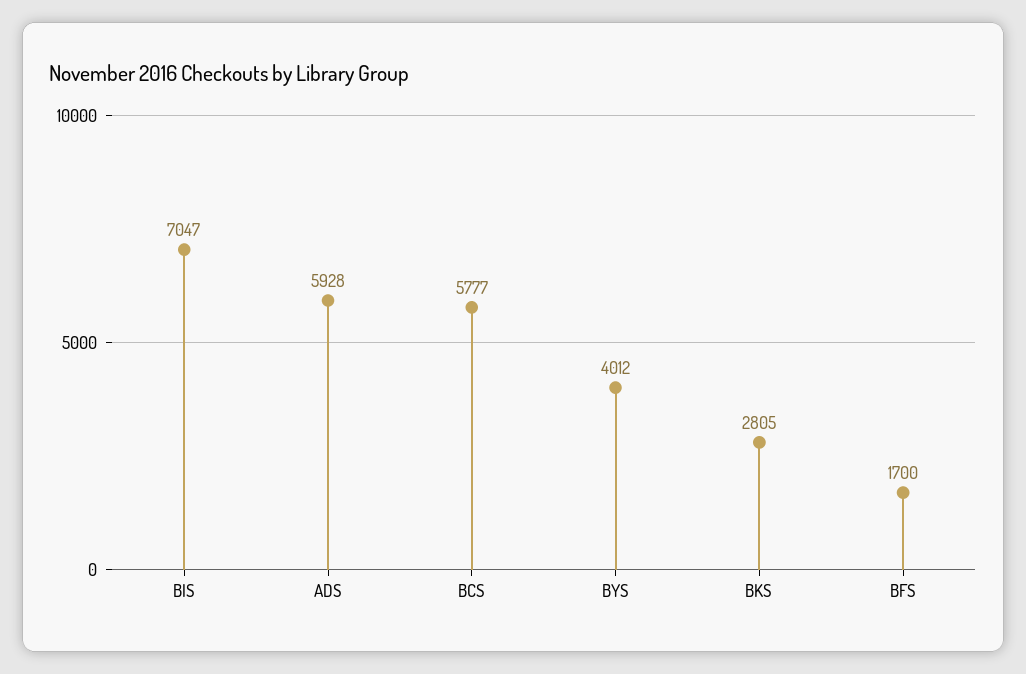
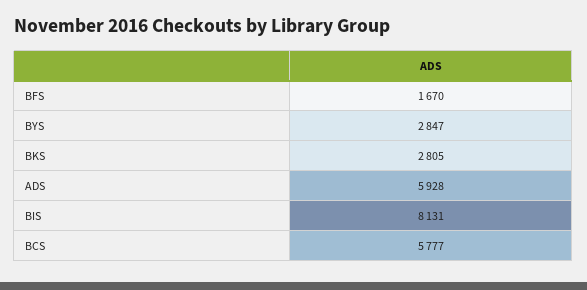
  {
-   "BIS": 7047,
+   "BIS": 8131,
    "ADS": 5928,
    "BCS": 5777,
-   "BYS": 4012,
+   "BYS": 2847,
    "BKS": 2805,
-   "BFS": 1700
+   "BFS": 1670
  }

